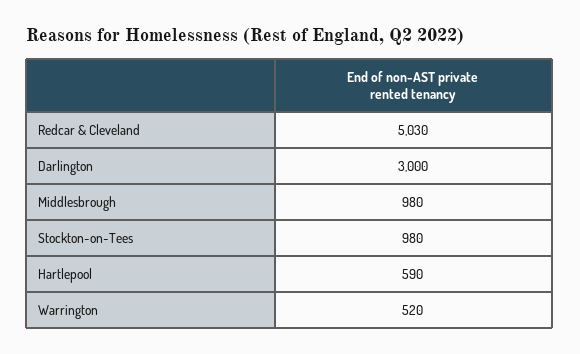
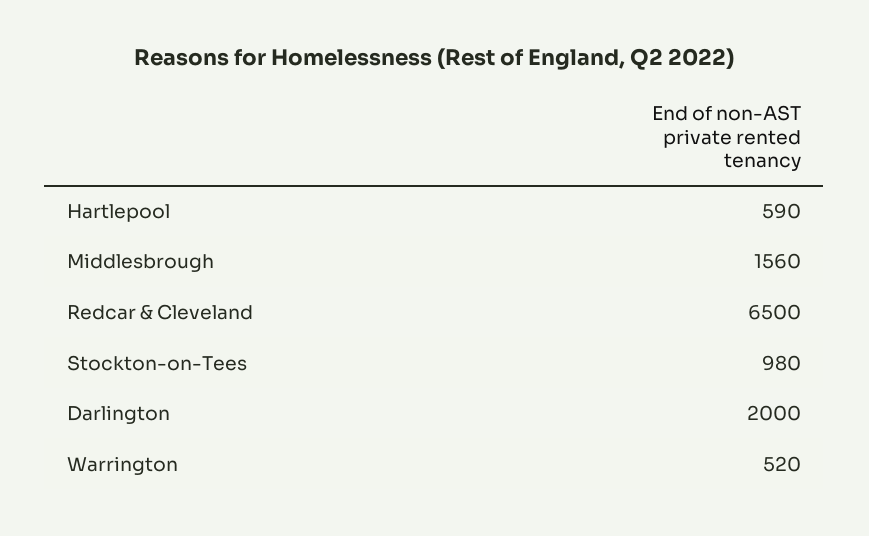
  {
-   "Redcar & Cleveland": 5030,
+   "Redcar & Cleveland": 6500,
-   "Darlington": 3000,
+   "Darlington": 2000,
-   "Middlesbrough": 980,
+   "Middlesbrough": 1560,
    "Stockton-on-Tees": 980,
    "Hartlepool": 590,
    "Warrington": 520
  }

